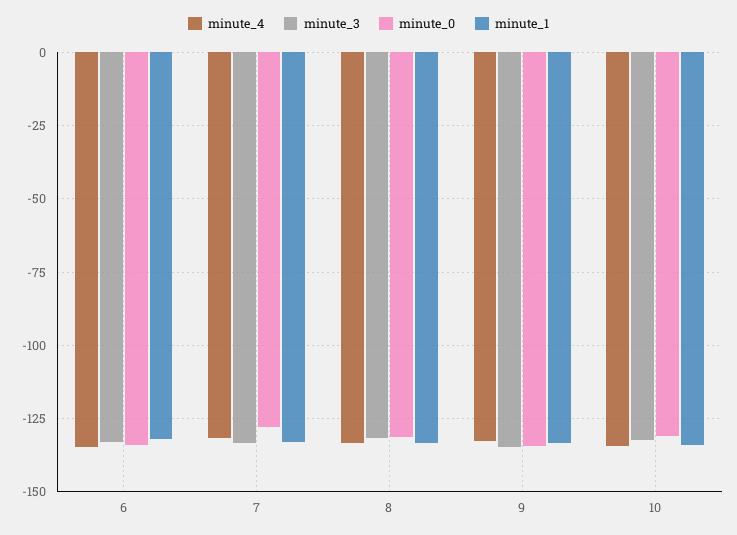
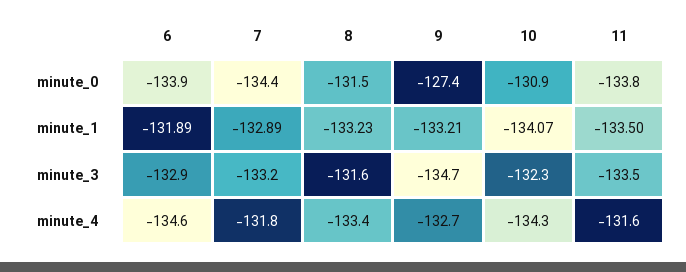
  {
    "minute_4": {
      "6": -134.6,
      "7": -131.8,
      "8": -133.4,
      "9": -132.7,
-     "10": -134.3
+     "10": -134.3,
+     "11": -131.6
    },
    "minute_3": {
      "6": -132.9,
      "7": -133.2,
      "8": -131.6,
      "9": -134.7,
-     "10": -132.3
+     "10": -132.3,
+     "11": -133.5
    },
    "minute_0": {
      "6": -133.9,
-     "7": -127.5,
+     "7": -134.4,
      "8": -131.5,
-     "9": -135,
+     "9": -127.4,
-     "10": -130.9
+     "10": -130.9,
+     "11": -133.8
    },
    "minute_1": {
      "6": -131.89,
      "7": -132.89,
      "8": -133.23,
      "9": -133.21,
-     "10": -134.07
+     "10": -134.07,
+     "11": -133.5
    }
  }

